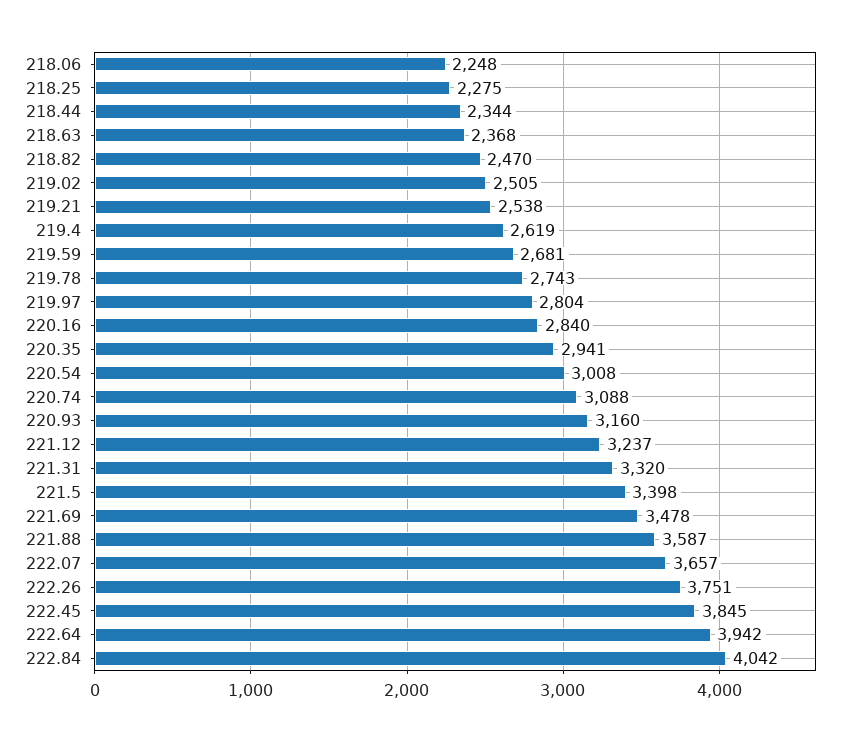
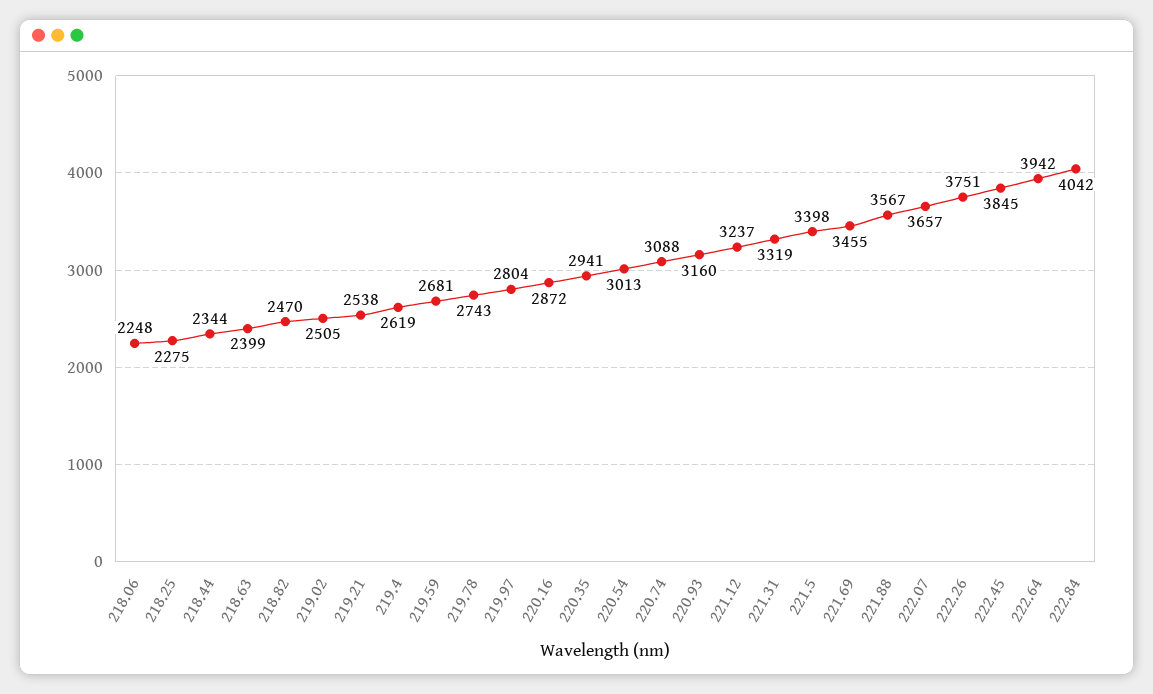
  {
    "218.06": 2248,
    "218.25": 2275,
    "218.44": 2344,
-   "218.63": 2368,
+   "218.63": 2399,
    "218.82": 2470,
    "219.02": 2505,
    "219.21": 2538,
    "219.4": 2619,
    "219.59": 2681,
    "219.78": 2743,
    "219.97": 2804,
-   "220.16": 2840,
+   "220.16": 2872,
    "220.35": 2941,
-   "220.54": 3008,
+   "220.54": 3013,
    "220.74": 3088,
    "220.93": 3160,
    "221.12": 3237,
-   "221.31": 3320,
+   "221.31": 3319,
    "221.5": 3398,
-   "221.69": 3478,
+   "221.69": 3455,
-   "221.88": 3587,
+   "221.88": 3567,
    "222.07": 3657,
    "222.26": 3751,
    "222.45": 3845,
    "222.64": 3942,
    "222.84": 4042
  }

